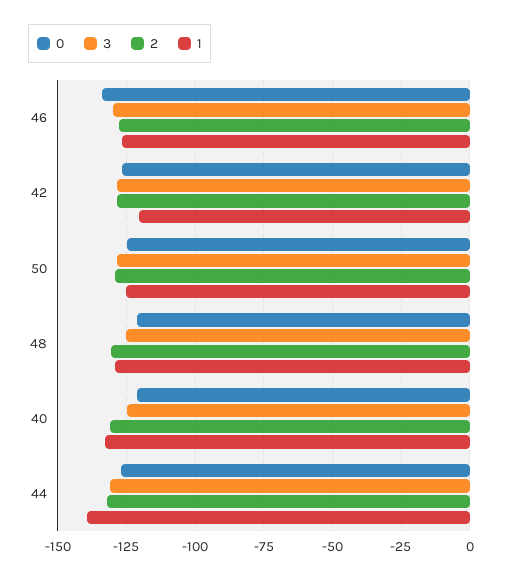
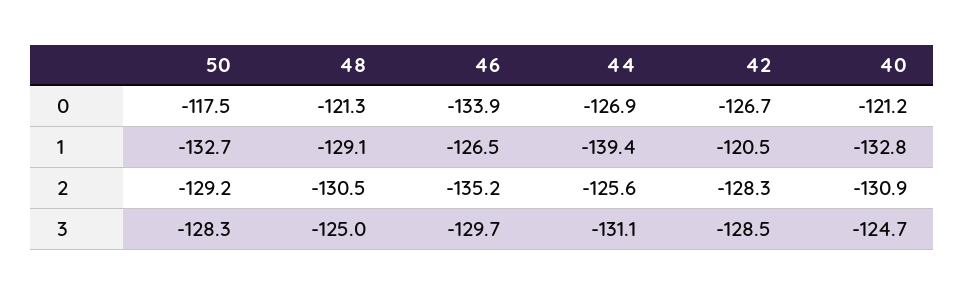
  {
    "0": {
      "46": -133.9,
      "42": -126.7,
-     "50": -125,
+     "50": -117.5,
      "48": -121.3,
      "40": -121.2,
      "44": -126.9
    },
    "3": {
      "46": -129.7,
      "42": -128.5,
      "50": -128.3,
      "48": -125,
      "40": -124.7,
      "44": -131.1
    },
    "2": {
-     "46": -127.5,
+     "46": -135.2,
      "42": -128.3,
      "50": -129.2,
      "48": -130.5,
      "40": -130.9,
-     "44": -132.5
+     "44": -125.6
    },
    "1": {
      "46": -126.5,
      "42": -120.5,
-     "50": -125,
+     "50": -132.7,
      "48": -129.1,
      "40": -132.8,
      "44": -139.4
    }
  }

